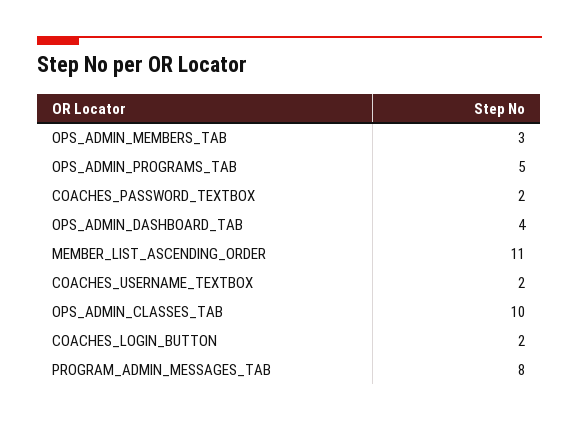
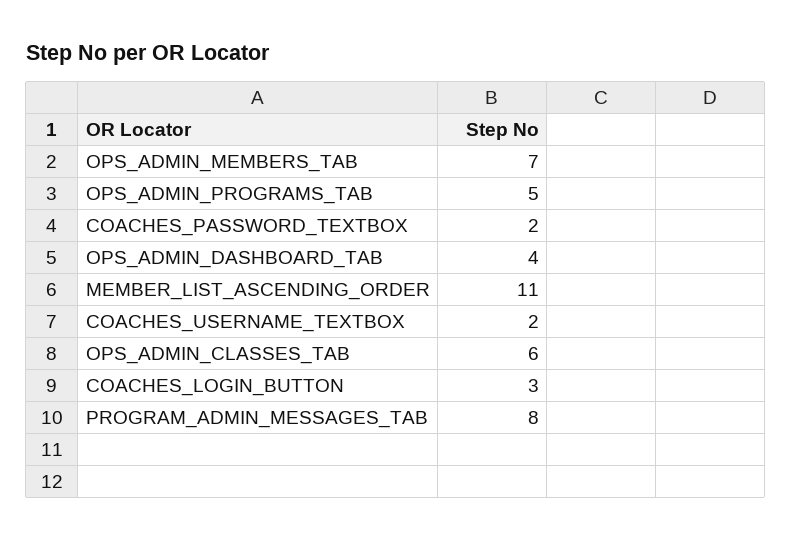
  {
-   "OPS_ADMIN_MEMBERS_TAB": 3,
+   "OPS_ADMIN_MEMBERS_TAB": 7,
    "OPS_ADMIN_PROGRAMS_TAB": 5,
    "COACHES_PASSWORD_TEXTBOX": 2,
    "OPS_ADMIN_DASHBOARD_TAB": 4,
    "MEMBER_LIST_ASCENDING_ORDER": 11,
    "COACHES_USERNAME_TEXTBOX": 2,
-   "OPS_ADMIN_CLASSES_TAB": 10,
+   "OPS_ADMIN_CLASSES_TAB": 6,
-   "COACHES_LOGIN_BUTTON": 2,
+   "COACHES_LOGIN_BUTTON": 3,
    "PROGRAM_ADMIN_MESSAGES_TAB": 8
  }

